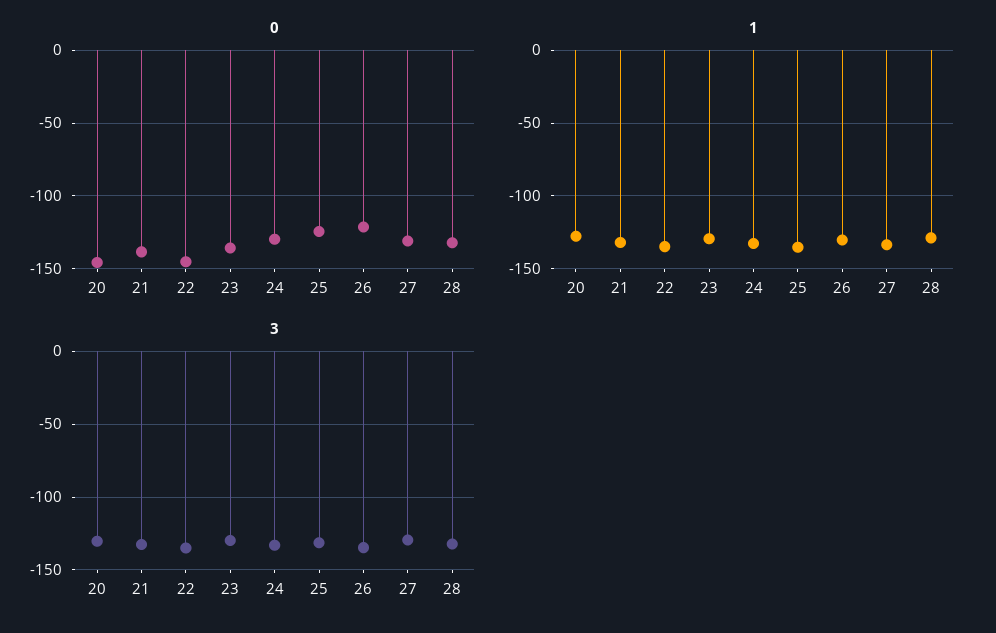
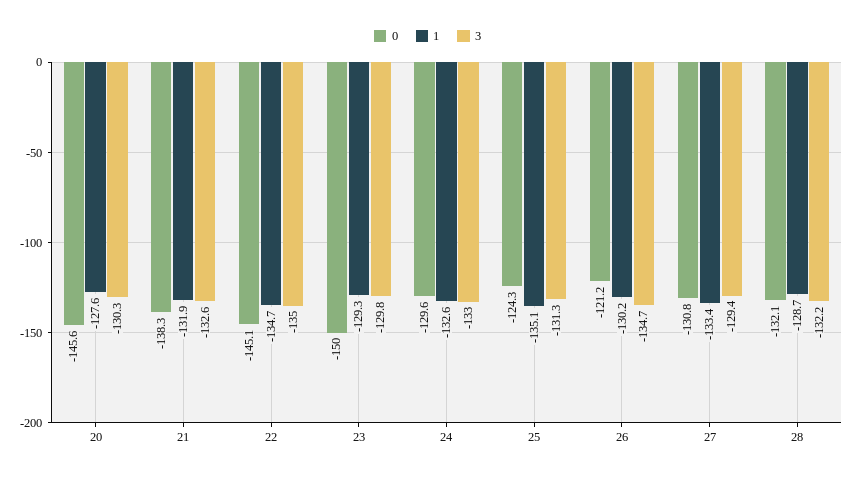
  {
    "0": {
      "20": -145.6,
      "21": -138.3,
      "22": -145.1,
-     "23": -135,
+     "23": -150,
      "24": -129.6,
      "25": -124.3,
      "26": -121.2,
      "27": -130.8,
      "28": -132.1
    },
    "1": {
      "20": -127.6,
      "21": -131.9,
      "22": -134.7,
      "23": -129.3,
      "24": -132.6,
      "25": -135.1,
      "26": -130.2,
      "27": -133.4,
      "28": -128.7
    },
    "3": {
      "20": -130.3,
      "21": -132.6,
      "22": -135,
      "23": -129.8,
      "24": -133,
      "25": -131.3,
      "26": -134.7,
      "27": -129.4,
      "28": -132.2
    }
  }

